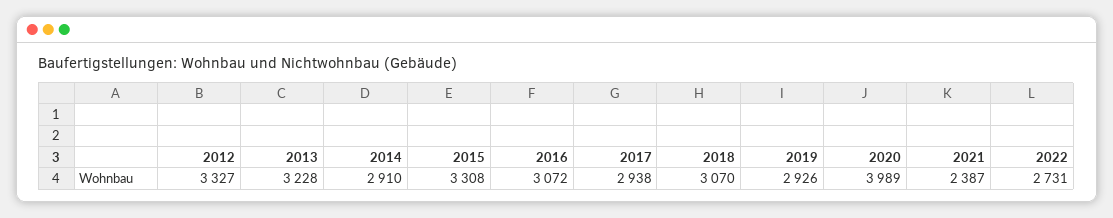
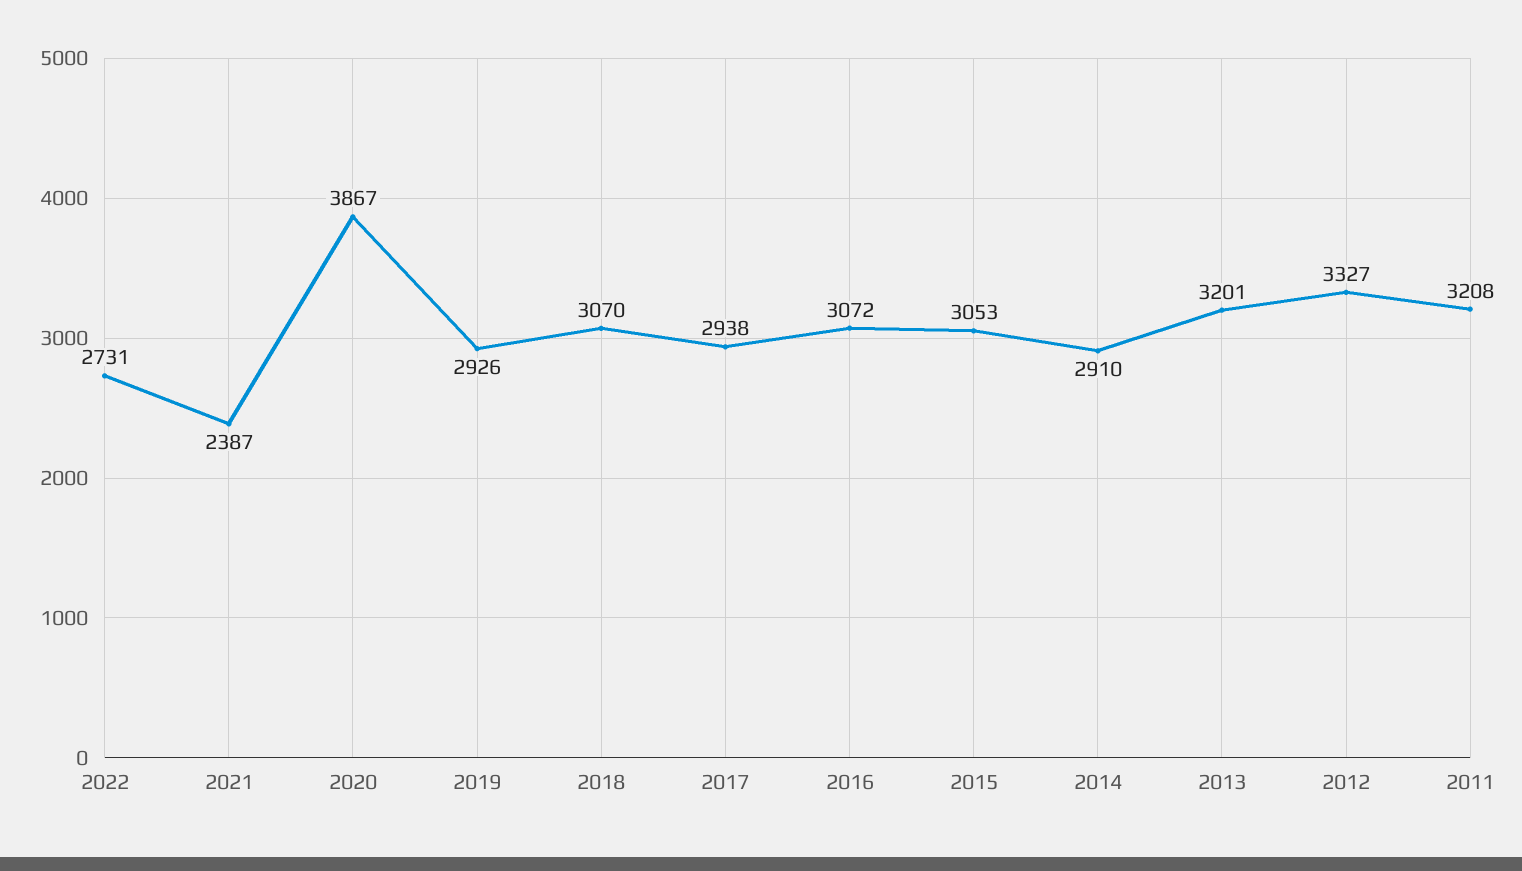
  {
    "2012": 3327,
-   "2013": 3228,
+   "2013": 3201,
    "2014": 2910,
-   "2015": 3308,
+   "2015": 3053,
    "2016": 3072,
    "2017": 2938,
    "2018": 3070,
    "2019": 2926,
-   "2020": 3989,
+   "2020": 3867,
    "2021": 2387,
-   "2022": 2731
+   "2022": 2731,
+   "2011": 3208
  }

